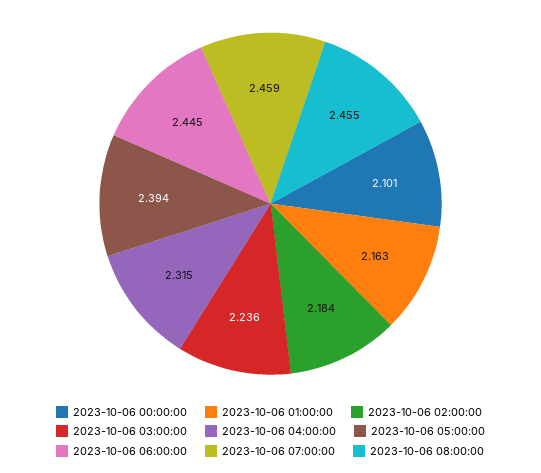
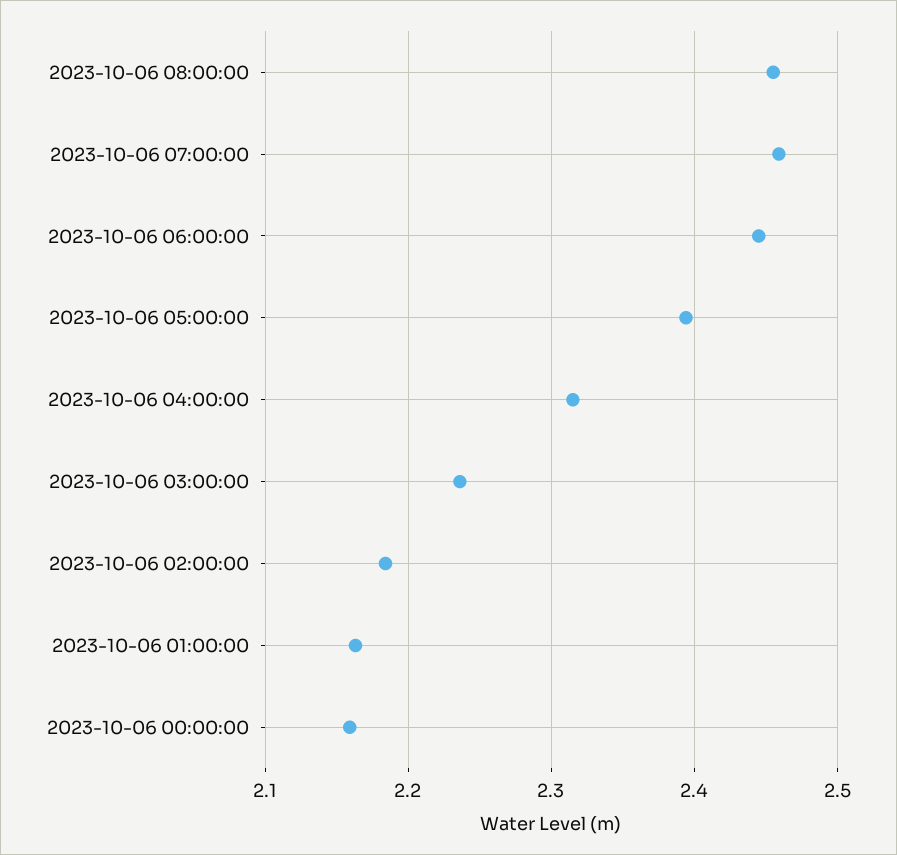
  {
-   "2023-10-06 00:00:00": 2.101,
+   "2023-10-06 00:00:00": 2.16,
    "2023-10-06 01:00:00": 2.163,
    "2023-10-06 02:00:00": 2.184,
    "2023-10-06 03:00:00": 2.236,
    "2023-10-06 04:00:00": 2.315,
    "2023-10-06 05:00:00": 2.394,
    "2023-10-06 06:00:00": 2.445,
    "2023-10-06 07:00:00": 2.459,
    "2023-10-06 08:00:00": 2.455
  }

